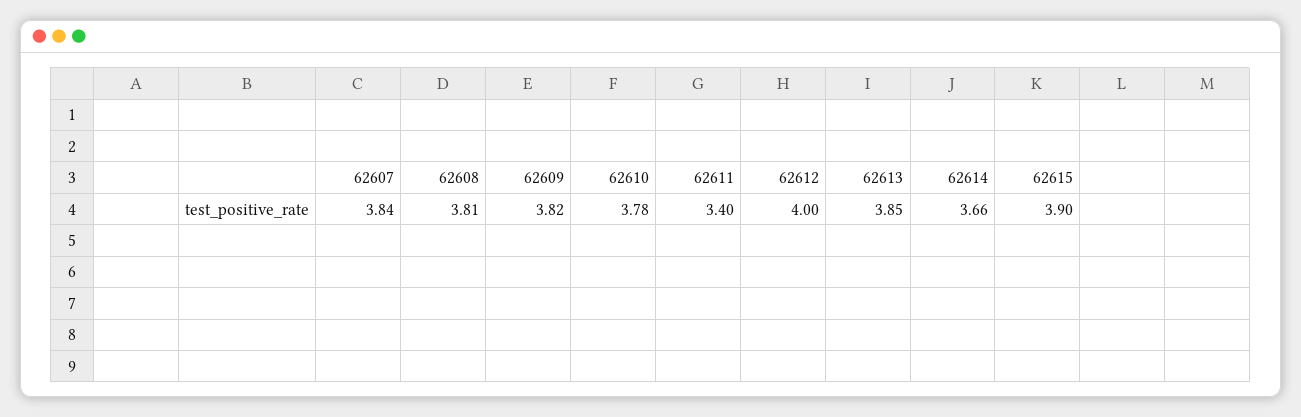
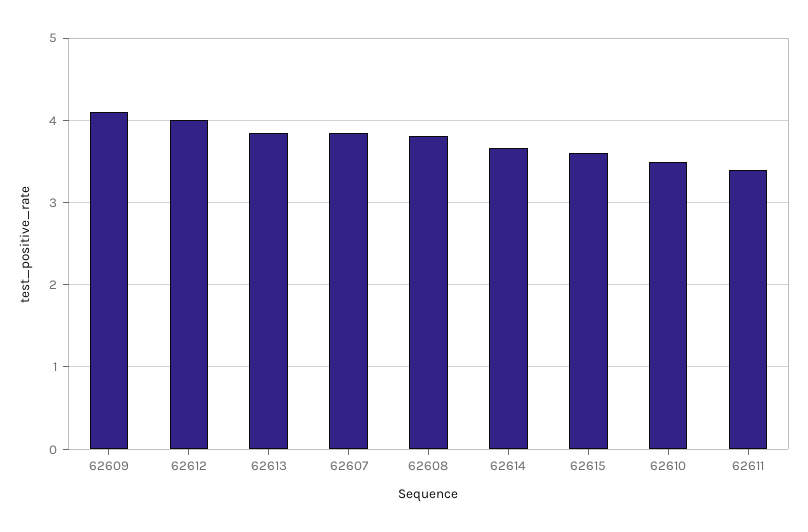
  {
    "62607": 3.84,
    "62608": 3.81,
-   "62609": 3.82,
+   "62609": 4.1,
-   "62610": 3.78,
+   "62610": 3.5,
    "62611": 3.4,
    "62612": 4,
    "62613": 3.85,
    "62614": 3.66,
-   "62615": 3.9
+   "62615": 3.6
  }

